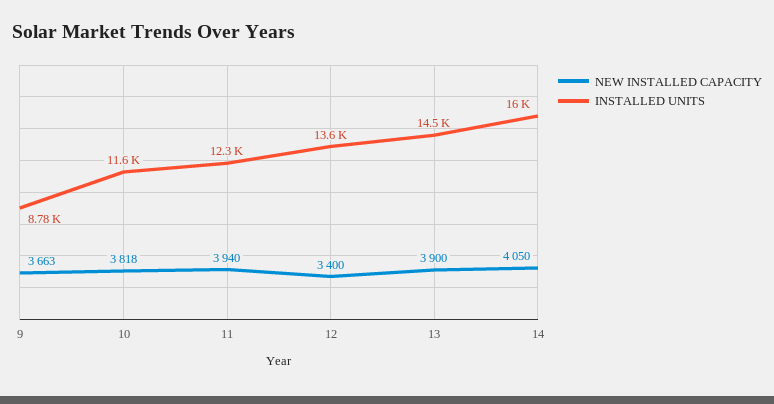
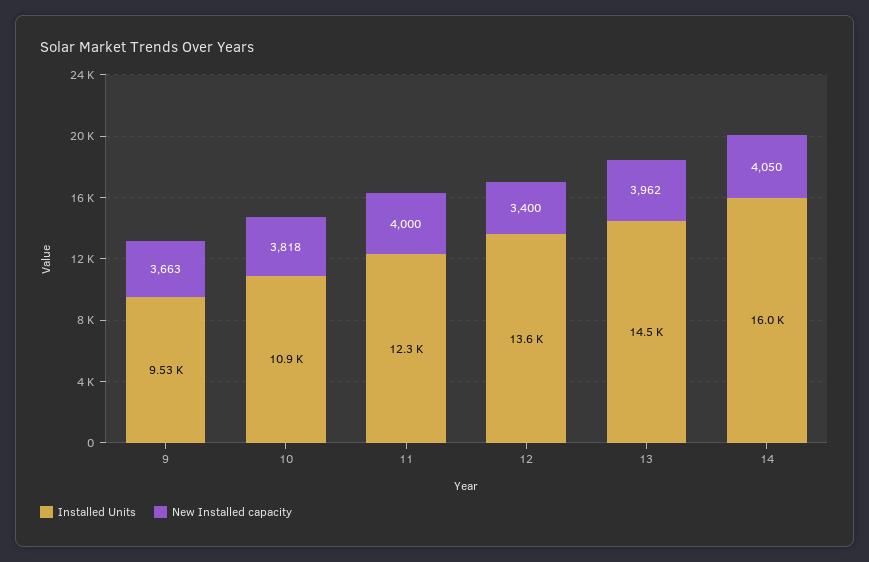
  {
    "NEW INSTALLED CAPACITY": {
      "9": 3663,
      "10": 3818,
-     "11": 3940,
+     "11": 4000,
      "12": 3400,
-     "13": 3900,
+     "13": 3962,
      "14": 4050
    },
    "INSTALLED UNITS": {
-     "9": 8780,
+     "9": 9530,
-     "10": 11600,
+     "10": 10900,
      "11": 12300,
      "12": 13600,
      "13": 14500,
      "14": 16000
    }
  }

